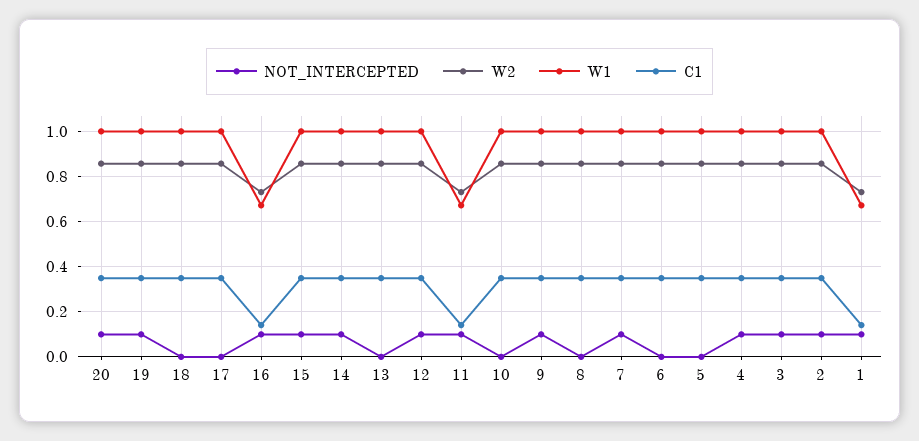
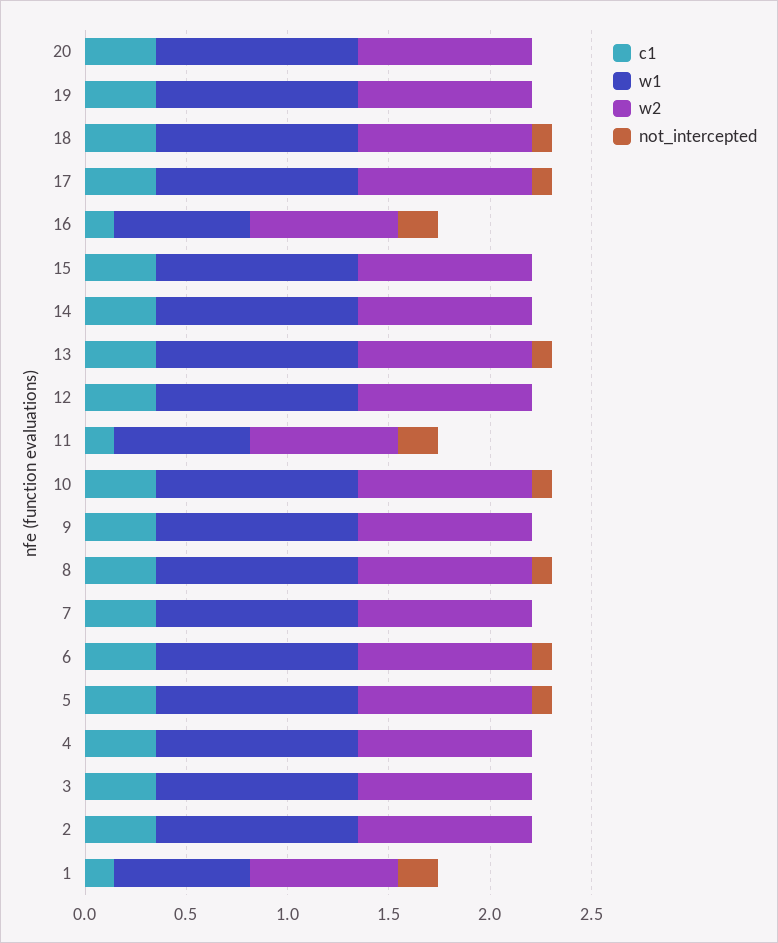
  {
    "NOT_INTERCEPTED": {
-     "20": 0.1,
+     "20": 0,
-     "19": 0.1,
+     "19": 0,
-     "18": 0,
+     "18": 0.1,
-     "17": 0,
+     "17": 0.1,
-     "16": 0.1,
+     "16": 0.2,
-     "15": 0.1,
+     "15": 0,
-     "14": 0.1,
+     "14": 0,
-     "13": 0,
+     "13": 0.1,
-     "12": 0.1,
+     "12": 0,
-     "11": 0.1,
+     "11": 0.2,
-     "10": 0,
+     "10": 0.1,
-     "9": 0.1,
+     "9": 0,
-     "8": 0,
+     "8": 0.1,
-     "7": 0.1,
+     "7": 0,
-     "6": 0,
+     "6": 0.1,
-     "5": 0,
+     "5": 0.1,
-     "4": 0.1,
+     "4": 0,
-     "3": 0.1,
+     "3": 0,
-     "2": 0.1,
+     "2": 0,
-     "1": 0.1
+     "1": 0.2
    },
    "W2": {
      "20": 0.85,
      "19": 0.85,
      "18": 0.85,
      "17": 0.85,
      "16": 0.75,
      "15": 0.85,
      "14": 0.85,
      "13": 0.85,
      "12": 0.85,
      "11": 0.75,
      "10": 0.85,
      "9": 0.85,
      "8": 0.85,
      "7": 0.85,
      "6": 0.85,
      "5": 0.85,
      "4": 0.85,
      "3": 0.85,
      "2": 0.85,
      "1": 0.75
    },
    "W1": {
      "20": 1,
      "19": 1,
      "18": 1,
      "17": 1,
      "16": 0.65,
      "15": 1,
      "14": 1,
      "13": 1,
      "12": 1,
      "11": 0.65,
      "10": 1,
      "9": 1,
      "8": 1,
      "7": 1,
      "6": 1,
      "5": 1,
      "4": 1,
      "3": 1,
      "2": 1,
      "1": 0.65
    },
    "C1": {
      "20": 0.35,
      "19": 0.35,
      "18": 0.35,
      "17": 0.35,
      "16": 0.15,
      "15": 0.35,
      "14": 0.35,
      "13": 0.35,
      "12": 0.35,
      "11": 0.15,
      "10": 0.35,
      "9": 0.35,
      "8": 0.35,
      "7": 0.35,
      "6": 0.35,
      "5": 0.35,
      "4": 0.35,
      "3": 0.35,
      "2": 0.35,
      "1": 0.15
    }
  }

